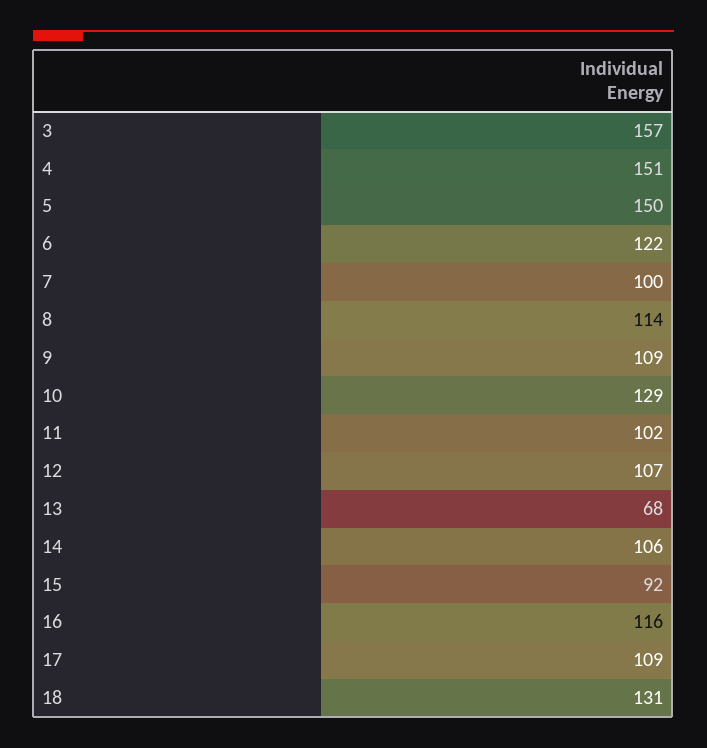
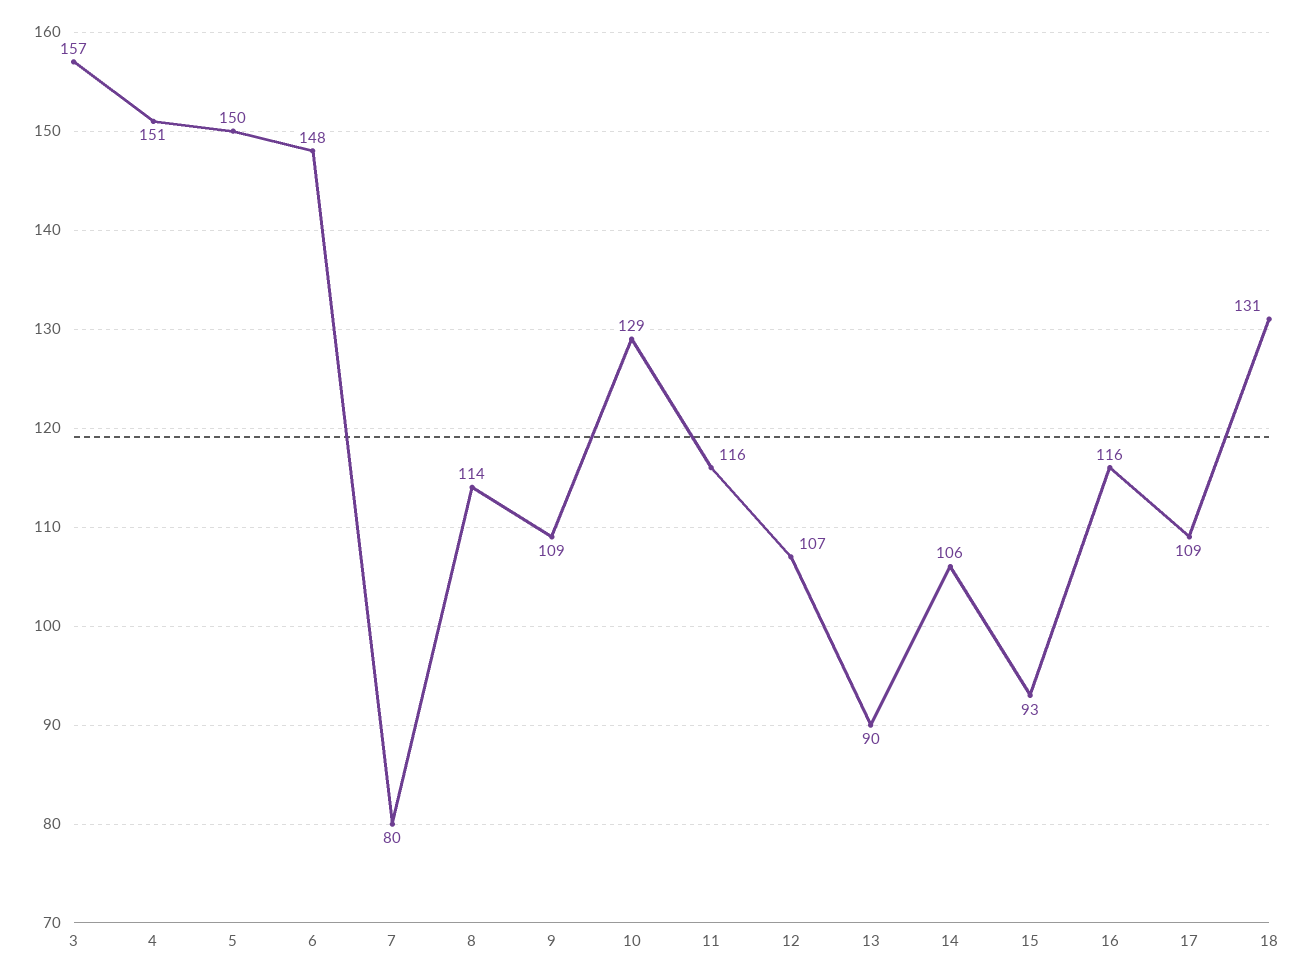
  {
    "3": 157,
    "4": 151,
    "5": 150,
-   "6": 122,
+   "6": 148,
-   "7": 100,
+   "7": 80,
    "8": 114,
    "9": 109,
    "10": 129,
-   "11": 102,
+   "11": 116,
    "12": 107,
-   "13": 68,
+   "13": 90,
    "14": 106,
-   "15": 92,
+   "15": 93,
    "16": 116,
    "17": 109,
    "18": 131
  }

